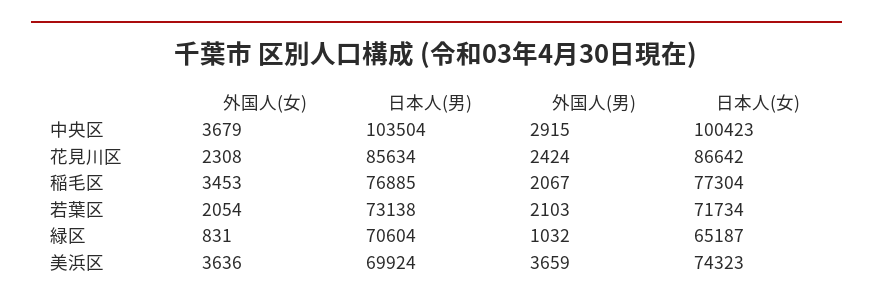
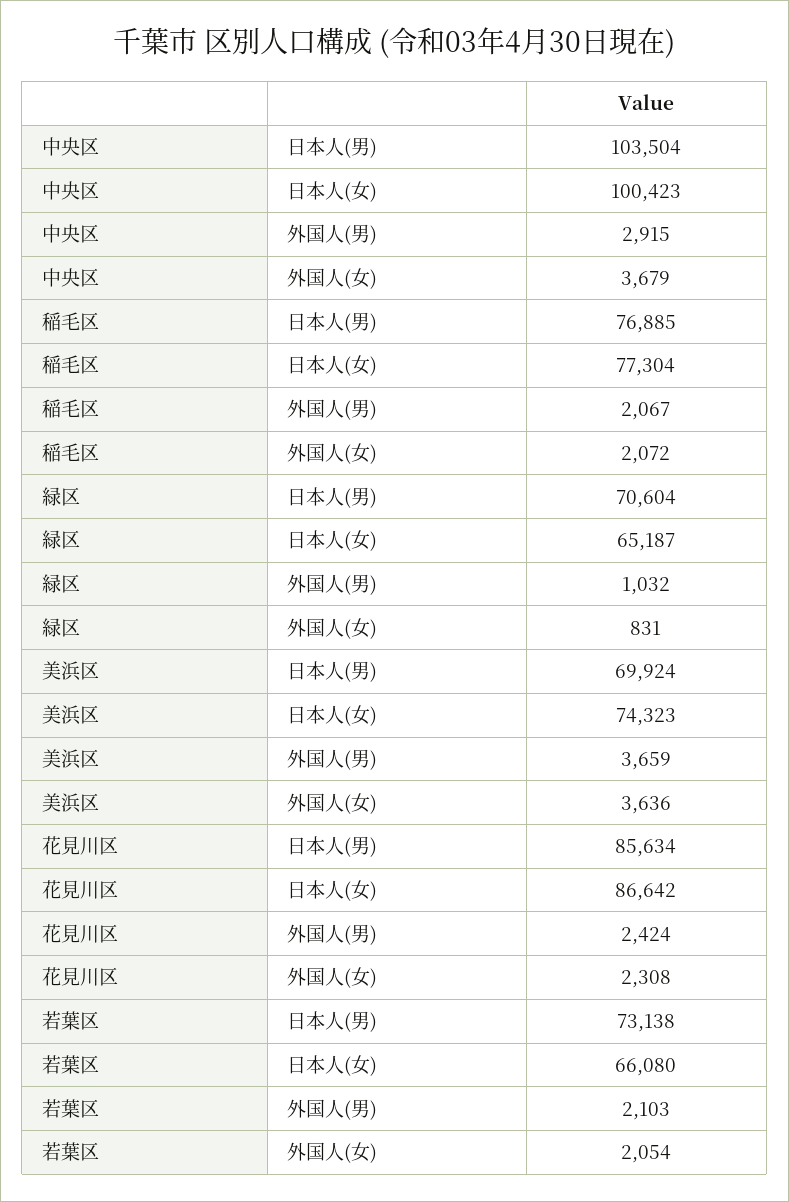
  {
    "外国人(女)": {
      "中央区": 3679,
      "花見川区": 2308,
-     "稲毛区": 3453,
+     "稲毛区": 2072,
      "若葉区": 2054,
      "緑区": 831,
      "美浜区": 3636
    },
    "日本人(男)": {
      "中央区": 103504,
      "花見川区": 85634,
      "稲毛区": 76885,
      "若葉区": 73138,
      "緑区": 70604,
      "美浜区": 69924
    },
    "外国人(男)": {
      "中央区": 2915,
      "花見川区": 2424,
      "稲毛区": 2067,
      "若葉区": 2103,
      "緑区": 1032,
      "美浜区": 3659
    },
    "日本人(女)": {
      "中央区": 100423,
      "花見川区": 86642,
      "稲毛区": 77304,
-     "若葉区": 71734,
+     "若葉区": 66080,
      "緑区": 65187,
      "美浜区": 74323
    }
  }

